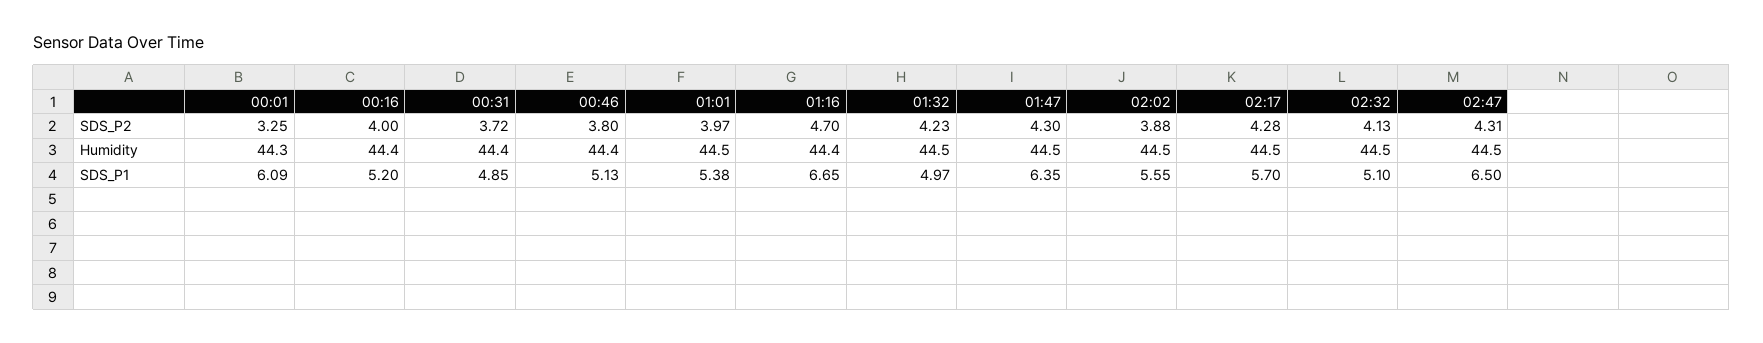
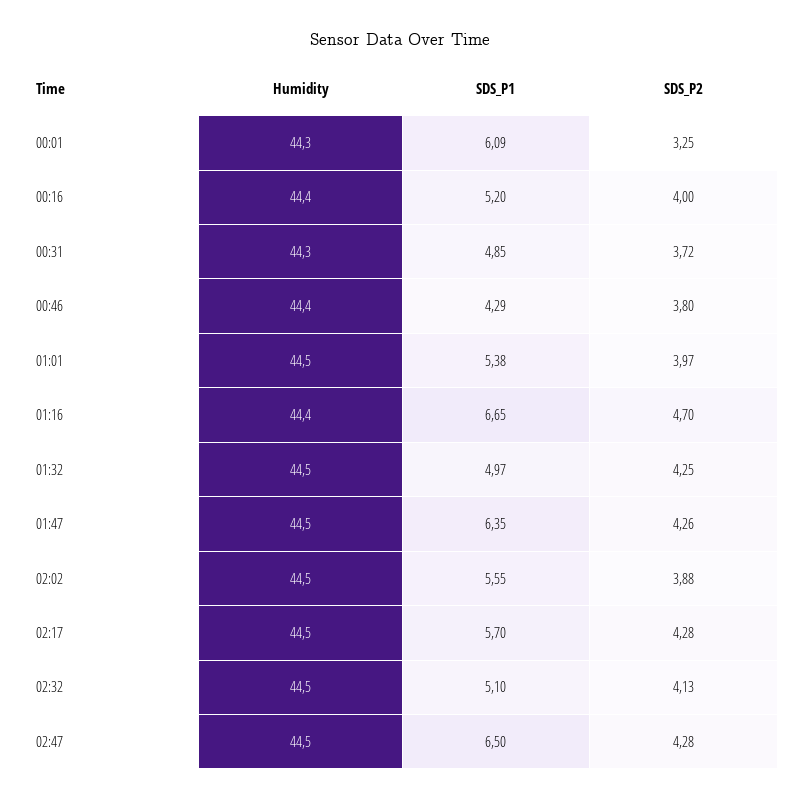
  {
    "00:01": {
      "SDS_P2": 3.25,
      "Humidity": 44.3,
      "SDS_P1": 6.09
    },
    "00:16": {
      "SDS_P2": 4,
      "Humidity": 44.4,
      "SDS_P1": 5.2
    },
    "00:31": {
      "SDS_P2": 3.72,
-     "Humidity": 44.4,
+     "Humidity": 44.3,
      "SDS_P1": 4.85
    },
    "00:46": {
      "SDS_P2": 3.8,
      "Humidity": 44.4,
-     "SDS_P1": 5.13
+     "SDS_P1": 4.29
    },
    "01:01": {
      "SDS_P2": 3.97,
      "Humidity": 44.5,
      "SDS_P1": 5.38
    },
    "01:16": {
      "SDS_P2": 4.7,
      "Humidity": 44.4,
      "SDS_P1": 6.65
    },
    "01:32": {
-     "SDS_P2": 4.23,
+     "SDS_P2": 4.25,
      "Humidity": 44.5,
      "SDS_P1": 4.97
    },
    "01:47": {
-     "SDS_P2": 4.3,
+     "SDS_P2": 4.26,
      "Humidity": 44.5,
      "SDS_P1": 6.35
    },
    "02:02": {
      "SDS_P2": 3.88,
      "Humidity": 44.5,
      "SDS_P1": 5.55
    },
    "02:17": {
      "SDS_P2": 4.28,
      "Humidity": 44.5,
      "SDS_P1": 5.7
    },
    "02:32": {
      "SDS_P2": 4.13,
      "Humidity": 44.5,
      "SDS_P1": 5.1
    },
    "02:47": {
-     "SDS_P2": 4.31,
+     "SDS_P2": 4.28,
      "Humidity": 44.5,
      "SDS_P1": 6.5
    }
  }

